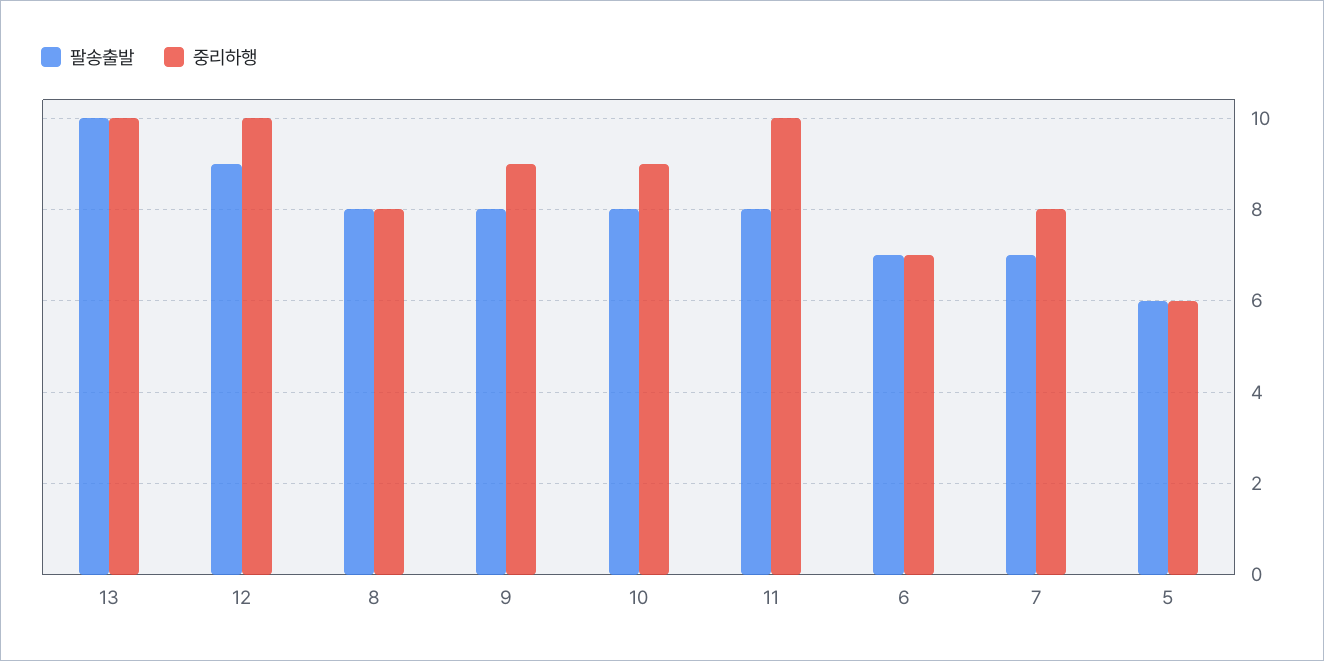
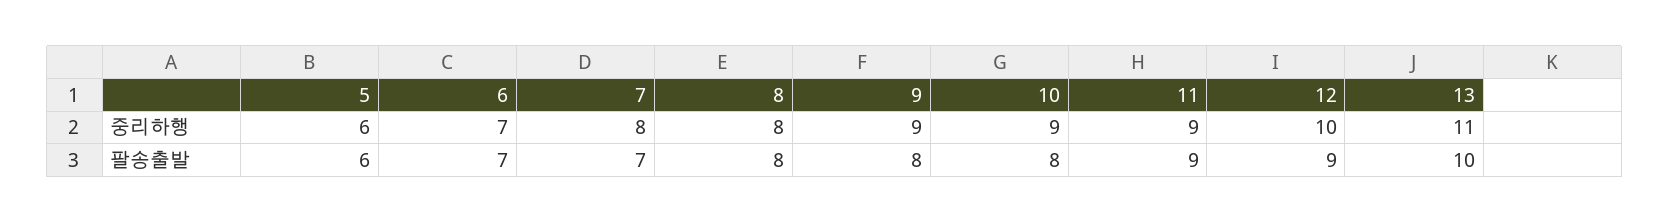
  {
    "팔송출발": {
      "13": 10,
      "12": 9,
      "8": 8,
      "9": 8,
      "10": 8,
-     "11": 8,
+     "11": 9,
      "6": 7,
      "7": 7,
      "5": 6
    },
    "중리하행": {
-     "13": 10,
+     "13": 11,
      "12": 10,
      "8": 8,
      "9": 9,
      "10": 9,
-     "11": 10,
+     "11": 9,
      "6": 7,
      "7": 8,
      "5": 6
    }
  }

